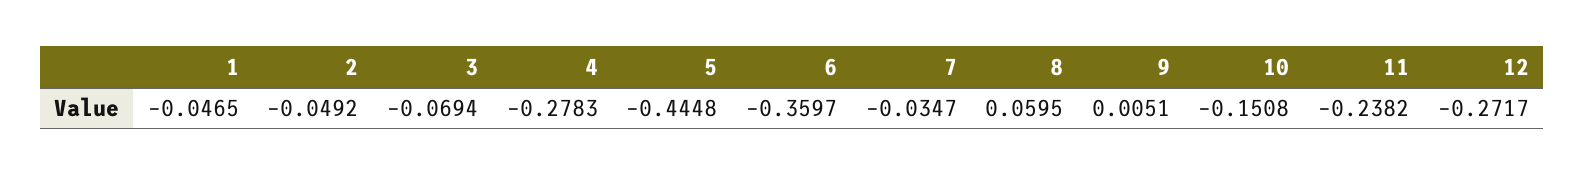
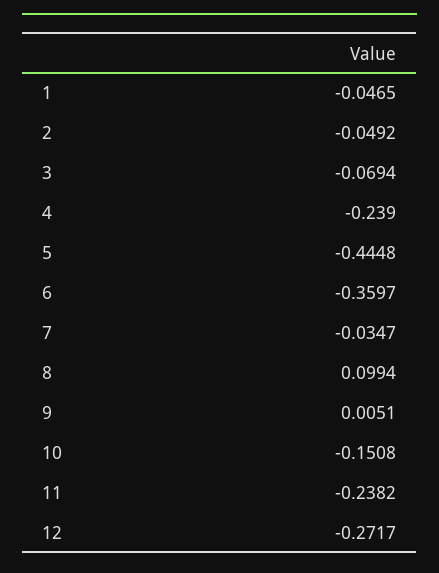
  {
    "1": -0.0465,
    "2": -0.0492,
    "3": -0.0694,
-   "4": -0.2783,
+   "4": -0.239,
    "5": -0.4448,
    "6": -0.3597,
    "7": -0.0347,
-   "8": 0.0595,
+   "8": 0.0994,
    "9": 0.0051,
    "10": -0.1508,
    "11": -0.2382,
    "12": -0.2717
  }

